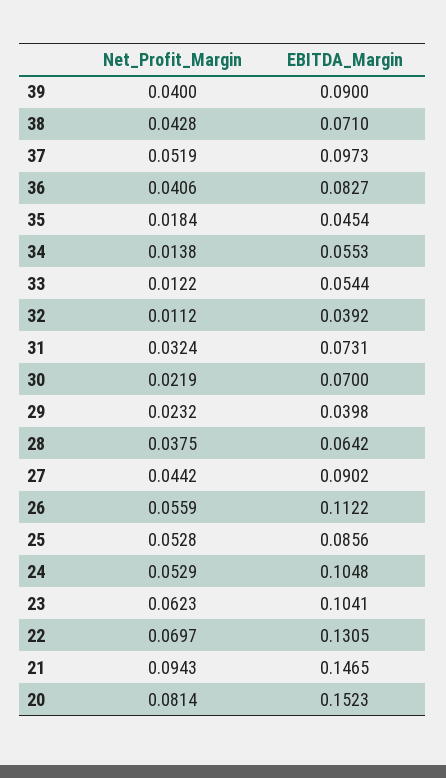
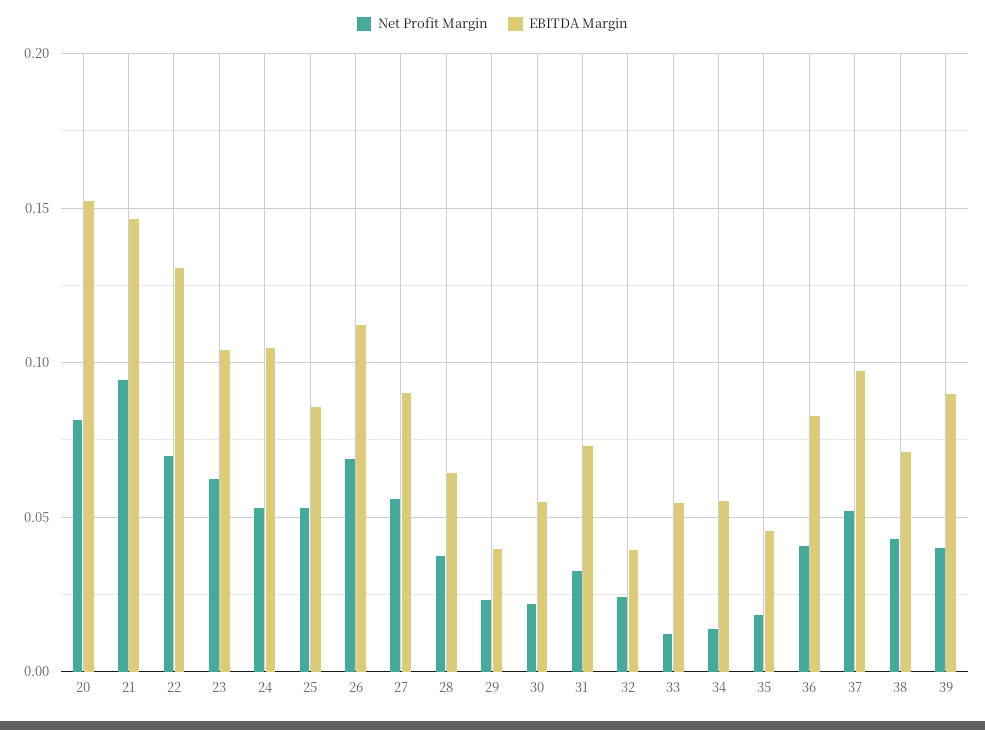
  {
    "Net_Profit_Margin": {
      "39": 0.04,
      "38": 0.0428,
      "37": 0.0519,
      "36": 0.0406,
      "35": 0.0184,
      "34": 0.0138,
      "33": 0.0122,
-     "32": 0.0112,
+     "32": 0.025,
      "31": 0.0324,
      "30": 0.0219,
      "29": 0.0232,
      "28": 0.0375,
-     "27": 0.0442,
+     "27": 0.055,
-     "26": 0.0559,
+     "26": 0.07,
      "25": 0.0528,
      "24": 0.0529,
      "23": 0.0623,
      "22": 0.0697,
      "21": 0.0943,
      "20": 0.0814
    },
    "EBITDA_Margin": {
      "39": 0.09,
      "38": 0.071,
      "37": 0.0973,
      "36": 0.0827,
      "35": 0.0454,
      "34": 0.0553,
      "33": 0.0544,
      "32": 0.0392,
      "31": 0.0731,
-     "30": 0.07,
+     "30": 0.055,
      "29": 0.0398,
      "28": 0.0642,
      "27": 0.0902,
      "26": 0.1122,
      "25": 0.0856,
      "24": 0.1048,
      "23": 0.1041,
      "22": 0.1305,
      "21": 0.1465,
      "20": 0.1523
    }
  }

